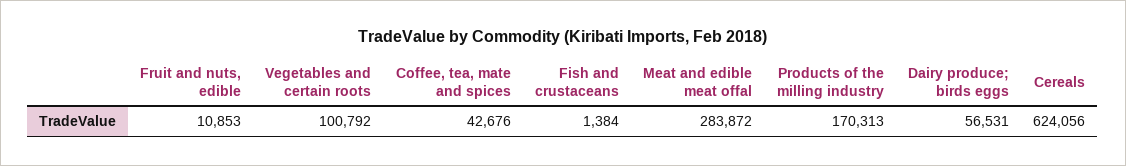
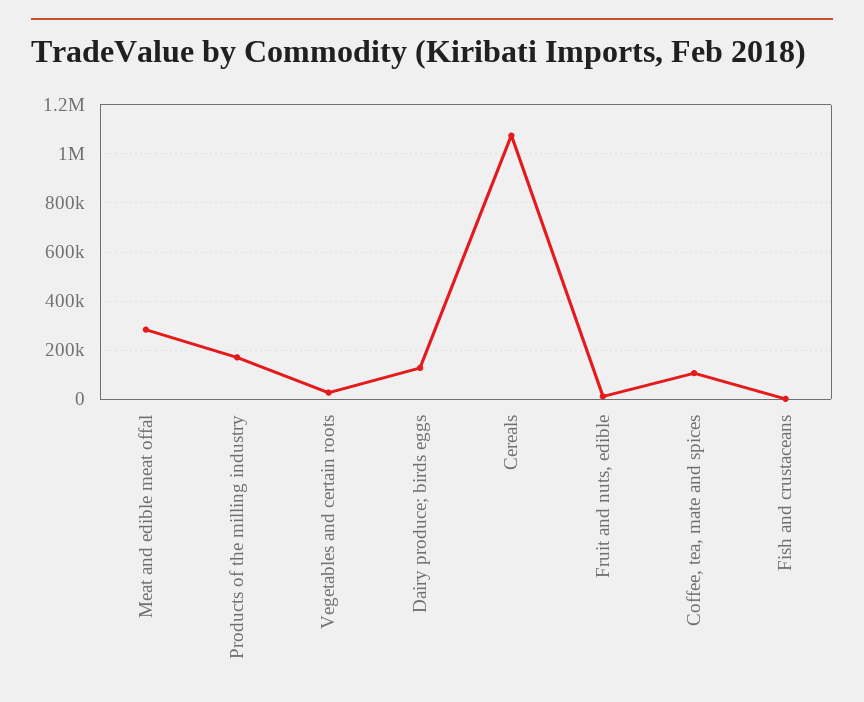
  {
    "Fruit and nuts, edible": 10853,
-   "Vegetables and certain roots": 100792,
+   "Vegetables and certain roots": 25000,
-   "Coffee, tea, mate and spices": 42676,
+   "Coffee, tea, mate and spices": 100000,
    "Fish and crustaceans": 1384,
    "Meat and edible meat offal": 283872,
    "Products of the milling industry": 170313,
-   "Dairy produce; birds eggs": 56531,
+   "Dairy produce; birds eggs": 125000,
-   "Cereals": 624056
+   "Cereals": 1075000
  }

